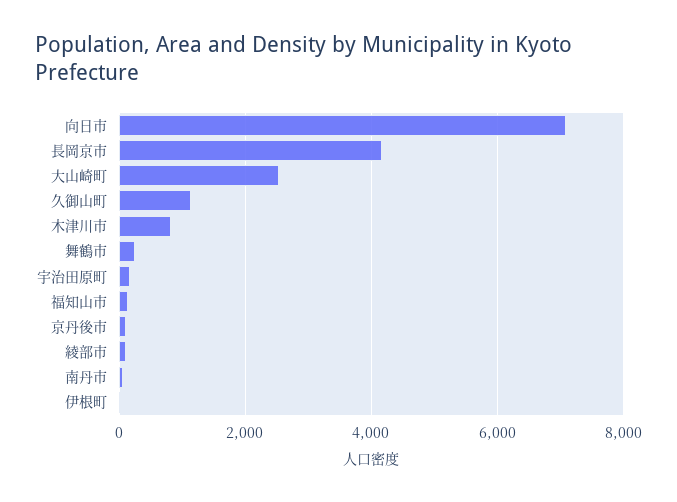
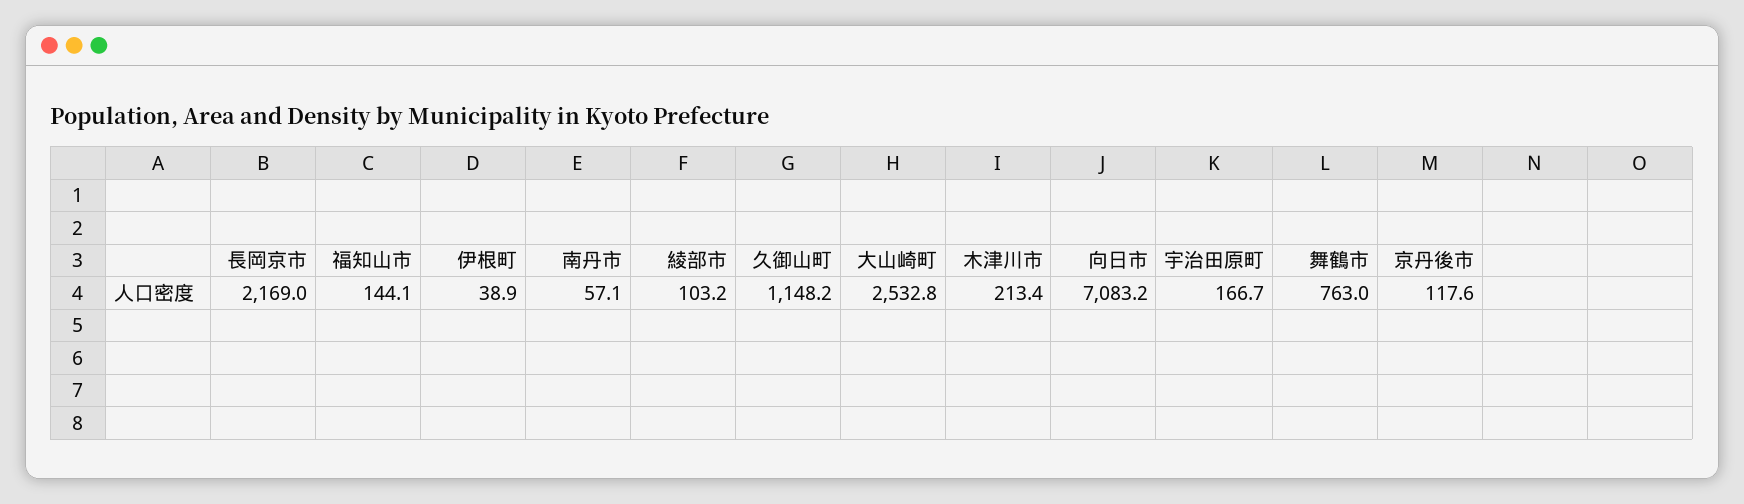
  {
    "向日市": 7083.2,
-   "長岡京市": 4200,
+   "長岡京市": 2169,
    "大山崎町": 2532.8,
    "久御山町": 1148.2,
-   "木津川市": 800,
+   "木津川市": 213.4,
-   "舞鶴市": 200,
+   "舞鶴市": 763,
    "宇治田原町": 166.7,
    "福知山市": 144.1,
    "京丹後市": 117.6,
    "綾部市": 103.2,
    "南丹市": 57.1,
    "伊根町": 38.9
  }

